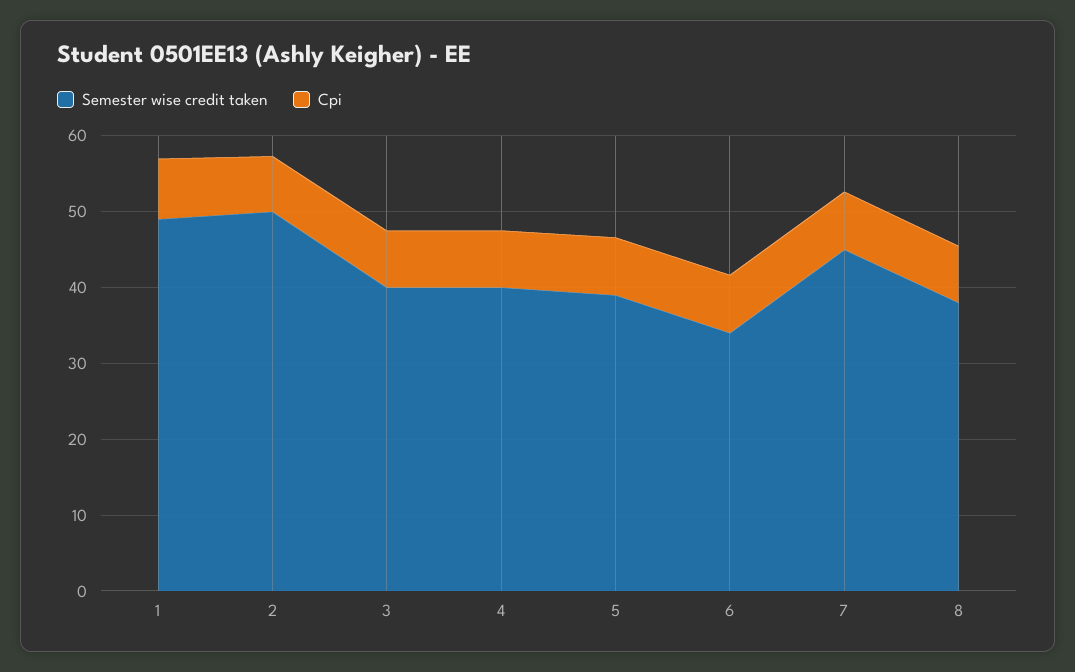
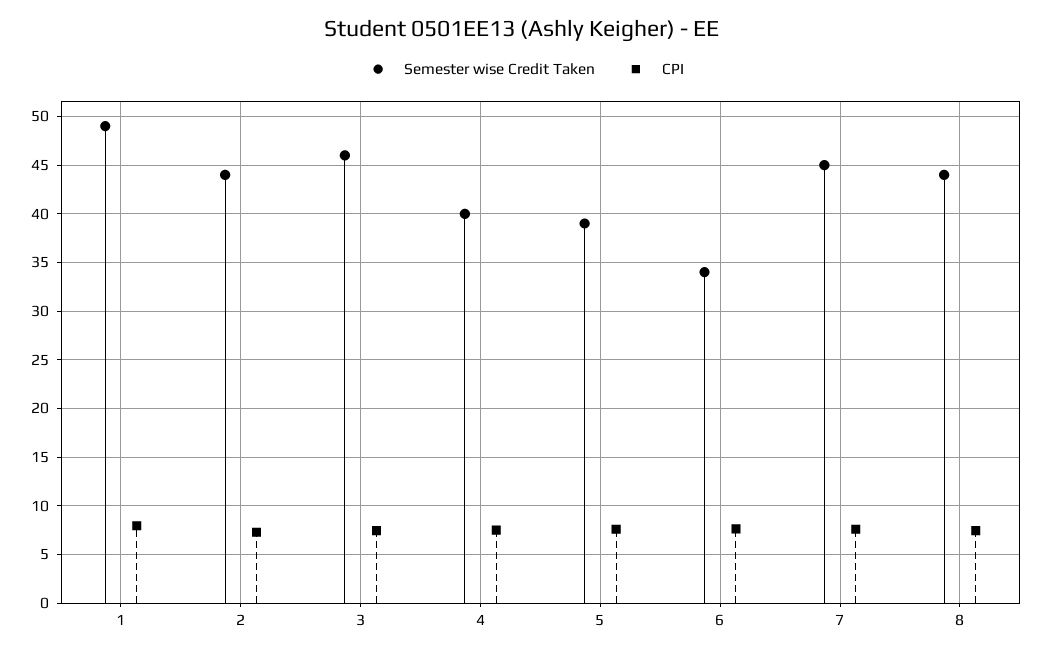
  {
    "Semester wise credit taken": {
      "1": 49,
-     "2": 50,
+     "2": 44,
-     "3": 40,
+     "3": 46,
      "4": 40,
      "5": 39,
      "6": 34,
      "7": 45,
-     "8": 38
+     "8": 44
    },
    "Cpi": {
      "1": 8,
      "2": 7,
      "3": 7,
      "4": 8,
      "5": 8,
      "6": 8,
      "7": 8,
      "8": 7
    }
  }

